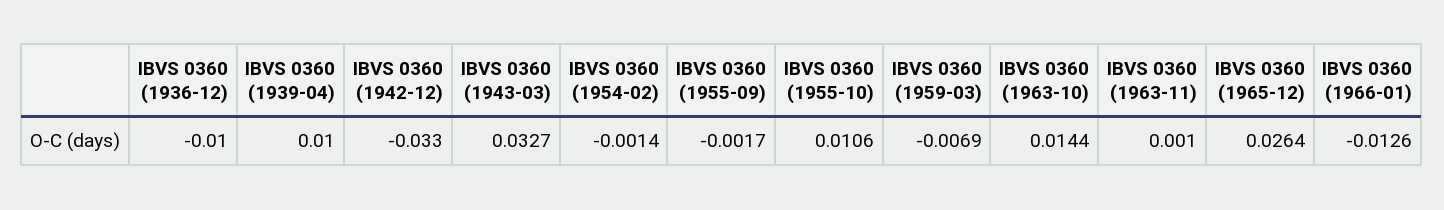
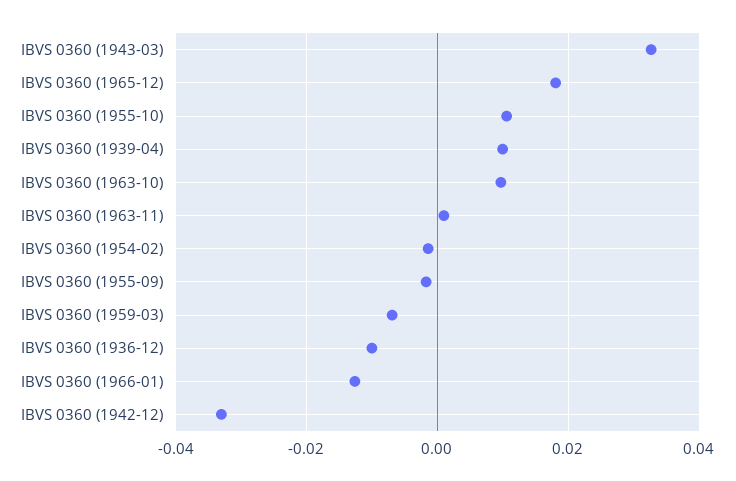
  {
    "IBVS 0360 (1936-12)": -0.01,
    "IBVS 0360 (1939-04)": 0.01,
    "IBVS 0360 (1942-12)": -0.033,
    "IBVS 0360 (1943-03)": 0.0327,
    "IBVS 0360 (1954-02)": -0.0014,
    "IBVS 0360 (1955-09)": -0.0017,
    "IBVS 0360 (1955-10)": 0.0106,
    "IBVS 0360 (1959-03)": -0.0069,
-   "IBVS 0360 (1963-10)": 0.0144,
+   "IBVS 0360 (1963-10)": 0.01,
    "IBVS 0360 (1963-11)": 0.001,
-   "IBVS 0360 (1965-12)": 0.0264,
+   "IBVS 0360 (1965-12)": 0.018,
    "IBVS 0360 (1966-01)": -0.0126
  }

